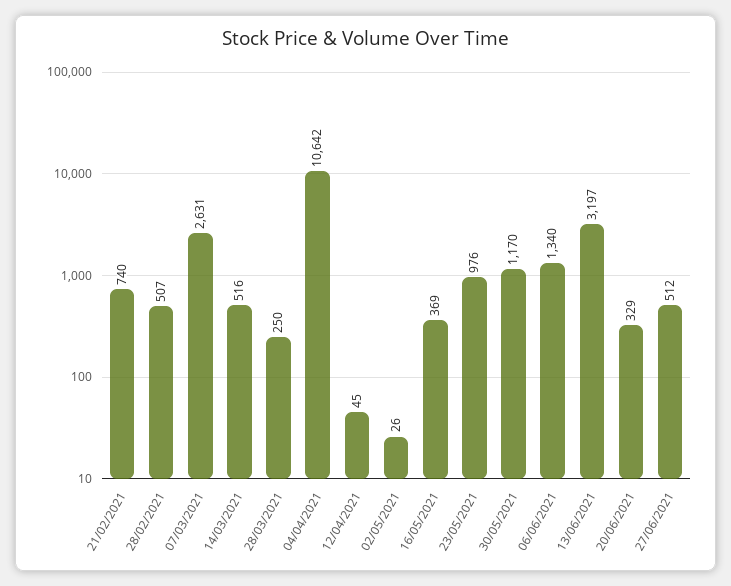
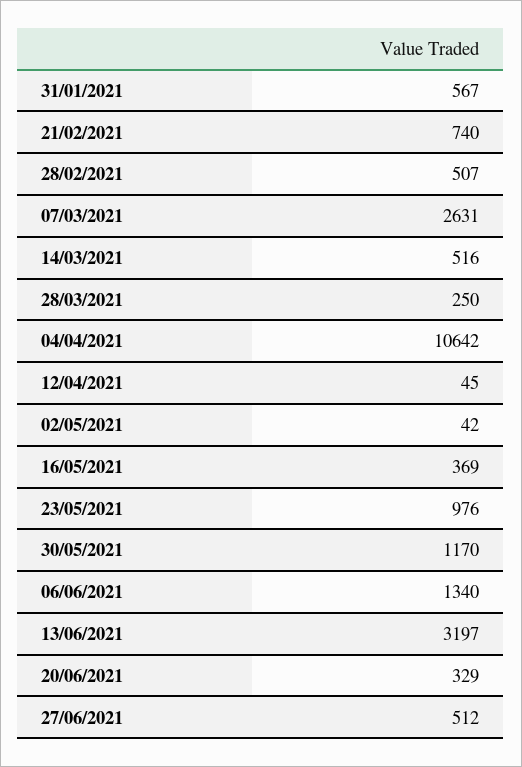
  {
    "21/02/2021": 740,
    "28/02/2021": 507,
    "07/03/2021": 2631,
    "14/03/2021": 516,
    "28/03/2021": 250,
    "04/04/2021": 10642,
    "12/04/2021": 45,
-   "02/05/2021": 26,
+   "02/05/2021": 42,
    "16/05/2021": 369,
    "23/05/2021": 976,
    "30/05/2021": 1170,
    "06/06/2021": 1340,
    "13/06/2021": 3197,
    "20/06/2021": 329,
-   "27/06/2021": 512
+   "27/06/2021": 512,
+   "31/01/2021": 567
  }

